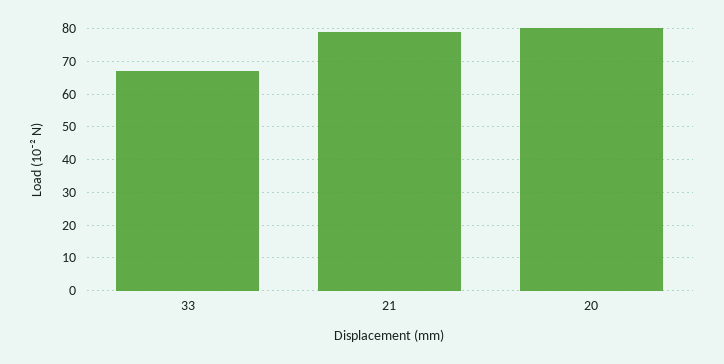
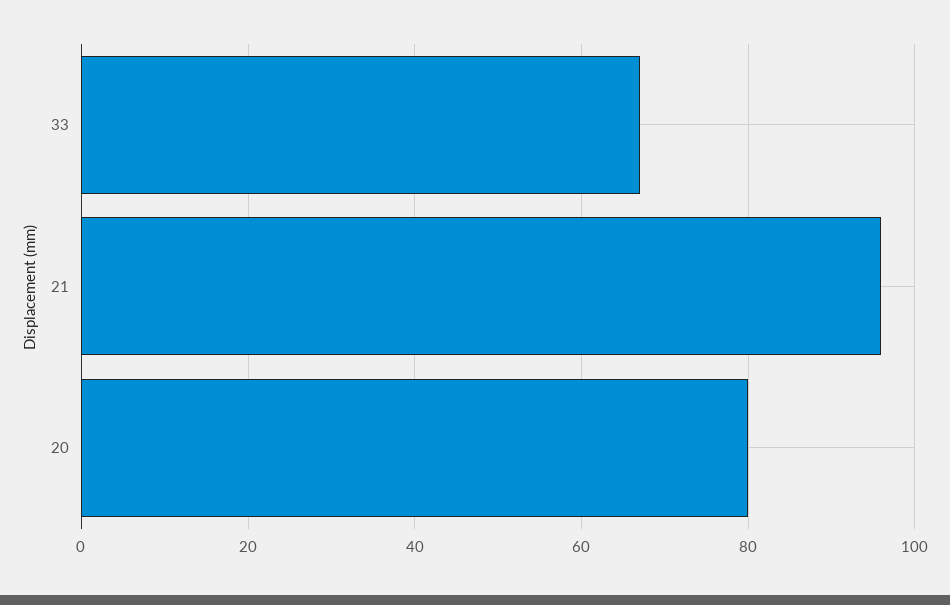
  {
    "33": 65,
-   "21": 80,
+   "21": 95,
    "20": 80
  }

